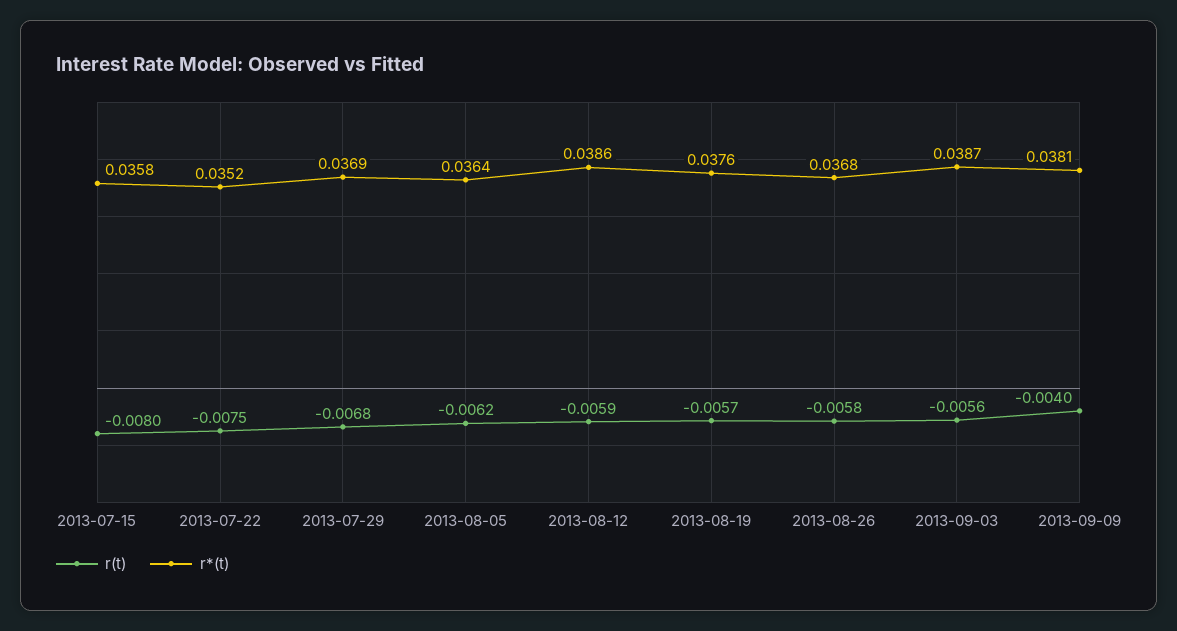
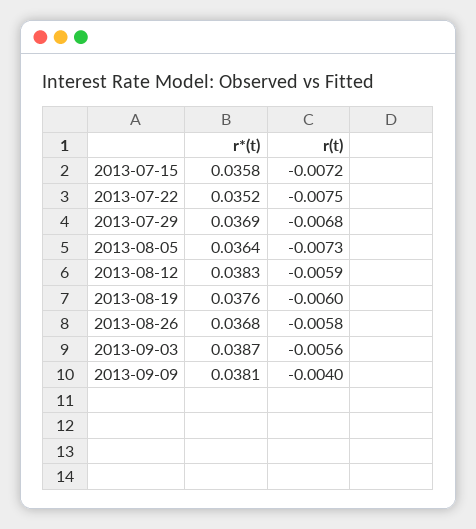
  {
    "r(t)": {
-     "2013-07-15": -0.008,
+     "2013-07-15": -0.0072,
      "2013-07-22": -0.0075,
      "2013-07-29": -0.0068,
-     "2013-08-05": -0.0062,
+     "2013-08-05": -0.0073,
      "2013-08-12": -0.0059,
-     "2013-08-19": -0.0057,
+     "2013-08-19": -0.006,
      "2013-08-26": -0.0058,
      "2013-09-03": -0.0056,
      "2013-09-09": -0.004
    },
    "r*(t)": {
      "2013-07-15": 0.0358,
      "2013-07-22": 0.0352,
      "2013-07-29": 0.0369,
      "2013-08-05": 0.0364,
-     "2013-08-12": 0.0386,
+     "2013-08-12": 0.0383,
      "2013-08-19": 0.0376,
      "2013-08-26": 0.0368,
      "2013-09-03": 0.0387,
      "2013-09-09": 0.0381
    }
  }

